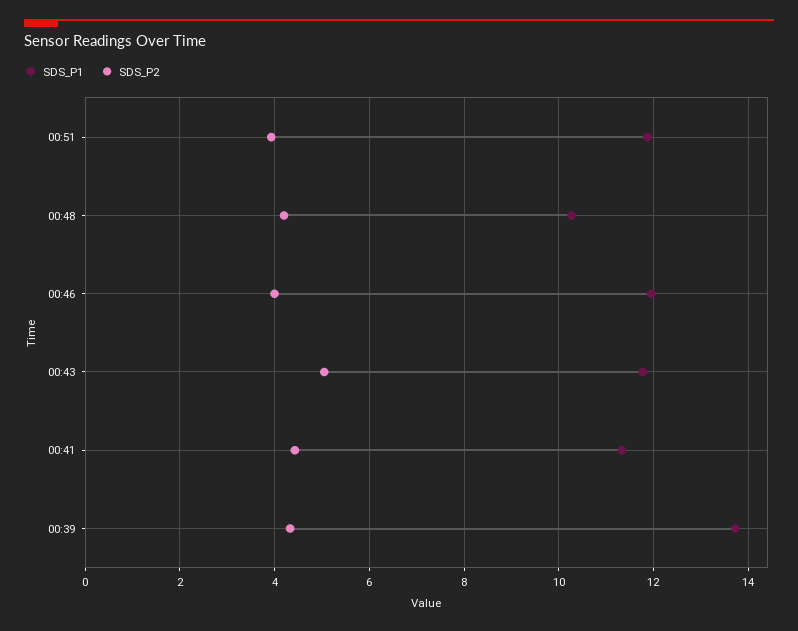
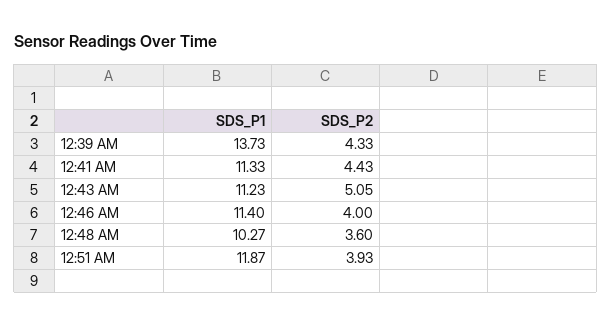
  {
    "SDS_P1": {
      "00:51": 11.87,
      "00:48": 10.27,
-     "00:46": 12,
+     "00:46": 11.4,
-     "00:43": 11.8,
+     "00:43": 11.23,
      "00:41": 11.33,
      "00:39": 13.73
    },
    "SDS_P2": {
      "00:51": 3.93,
-     "00:48": 4.2,
+     "00:48": 3.6,
      "00:46": 4,
      "00:43": 5.05,
      "00:41": 4.43,
      "00:39": 4.33
    }
  }

